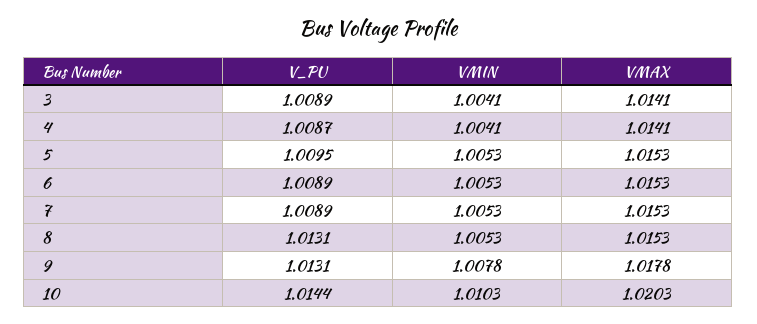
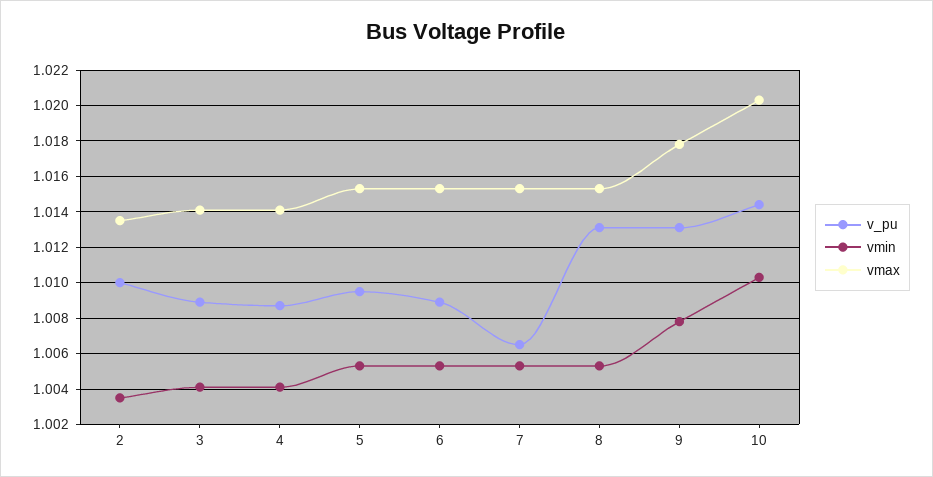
  {
    "V_PU": {
      "3": 1.0089,
      "4": 1.0087,
      "5": 1.0095,
      "6": 1.0089,
-     "7": 1.0089,
+     "7": 1.0065,
      "8": 1.0131,
      "9": 1.0131,
-     "10": 1.0144
+     "10": 1.0144,
+     "2": 1.01
    },
    "VMIN": {
      "3": 1.0041,
      "4": 1.0041,
      "5": 1.0053,
      "6": 1.0053,
      "7": 1.0053,
      "8": 1.0053,
      "9": 1.0078,
-     "10": 1.0103
+     "10": 1.0103,
+     "2": 1.0035
    },
    "VMAX": {
      "3": 1.0141,
      "4": 1.0141,
      "5": 1.0153,
      "6": 1.0153,
      "7": 1.0153,
      "8": 1.0153,
      "9": 1.0178,
-     "10": 1.0203
+     "10": 1.0203,
+     "2": 1.0135
    }
  }

